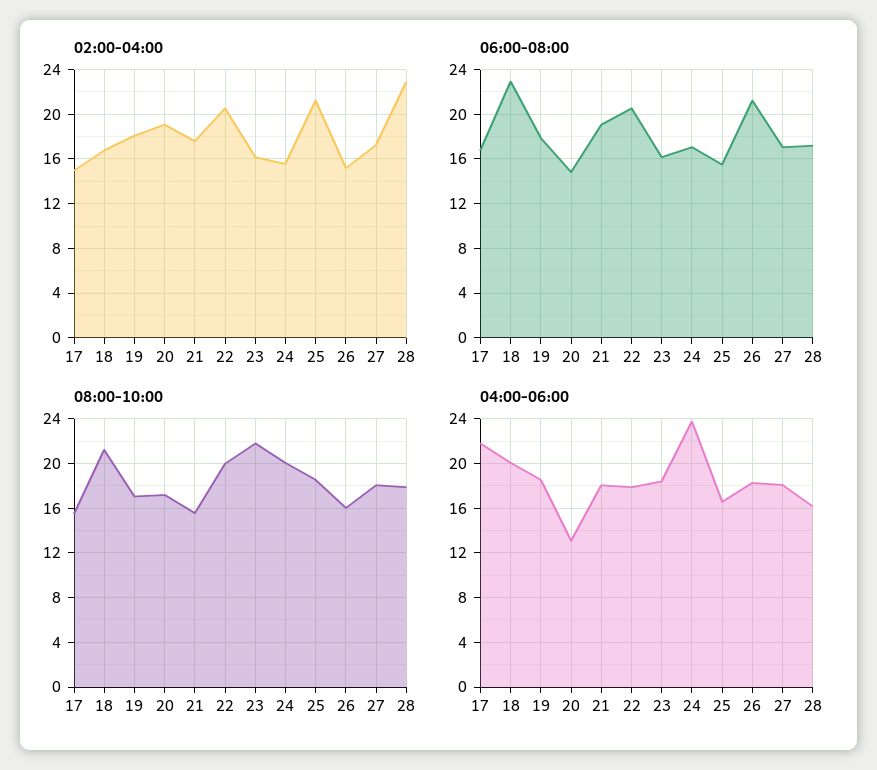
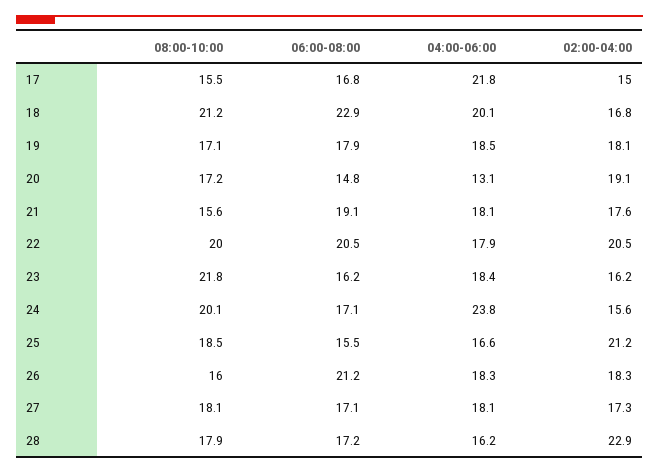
  {
    "02:00-04:00": {
      "17": 15,
      "18": 16.8,
      "19": 18.1,
      "20": 19.1,
      "21": 17.6,
      "22": 20.5,
      "23": 16.2,
      "24": 15.6,
      "25": 21.2,
-     "26": 15,
+     "26": 18.3,
      "27": 17.3,
      "28": 22.9
    },
    "06:00-08:00": {
      "17": 16.8,
      "18": 22.9,
      "19": 17.9,
      "20": 14.8,
      "21": 19.1,
      "22": 20.5,
      "23": 16.2,
      "24": 17.1,
      "25": 15.5,
      "26": 21.2,
      "27": 17.1,
      "28": 17.2
    },
    "08:00-10:00": {
      "17": 15.5,
      "18": 21.2,
      "19": 17.1,
      "20": 17.2,
      "21": 15.6,
      "22": 20,
      "23": 21.8,
      "24": 20.1,
      "25": 18.5,
      "26": 16,
      "27": 18.1,
      "28": 17.9
    },
    "04:00-06:00": {
      "17": 21.8,
      "18": 20.1,
      "19": 18.5,
      "20": 13.1,
      "21": 18.1,
      "22": 17.9,
      "23": 18.4,
      "24": 23.8,
      "25": 16.6,
      "26": 18.3,
      "27": 18.1,
      "28": 16.2
    }
  }

